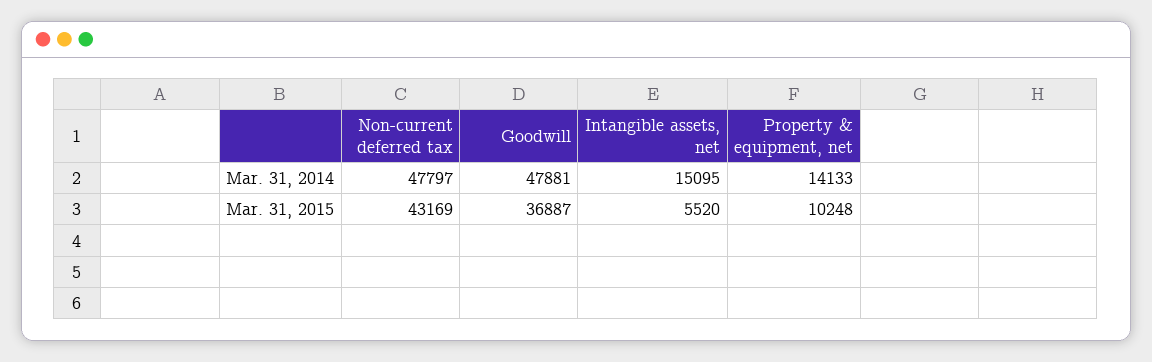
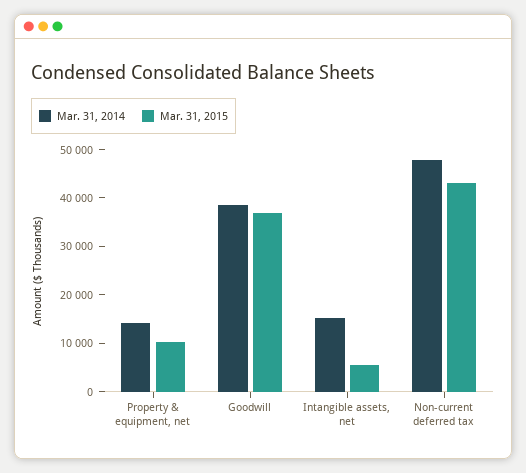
  {
    "Mar. 31, 2014": {
      "Non-current deferred tax": 47797,
-     "Goodwill": 47881,
+     "Goodwill": 38000,
      "Intangible assets, net": 15095,
      "Property & equipment, net": 14133
    },
    "Mar. 31, 2015": {
      "Non-current deferred tax": 43169,
      "Goodwill": 36887,
      "Intangible assets, net": 5520,
      "Property & equipment, net": 10248
    }
  }

